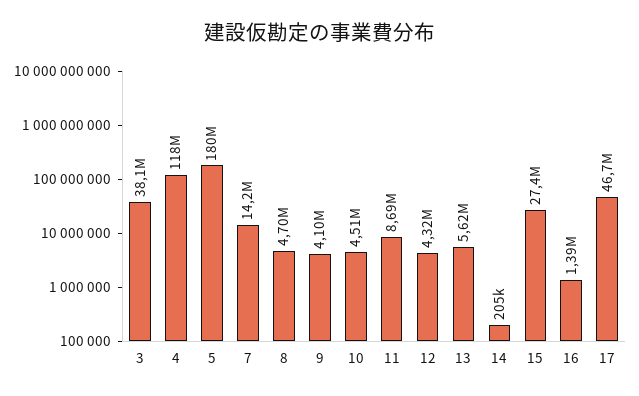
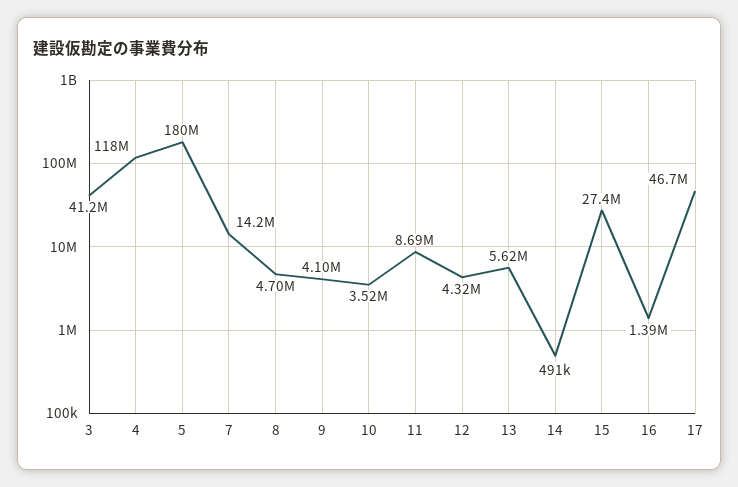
  {
-   "3": 38100000,
+   "3": 41200000,
    "4": 118000000,
    "5": 180000000,
    "7": 14200000,
    "8": 4700000,
    "9": 4100000,
-   "10": 4510000,
+   "10": 3520000,
    "11": 8690000,
    "12": 4320000,
    "13": 5620000,
-   "14": 205000,
+   "14": 491000,
    "15": 27400000,
    "16": 1390000,
    "17": 46700000
  }

